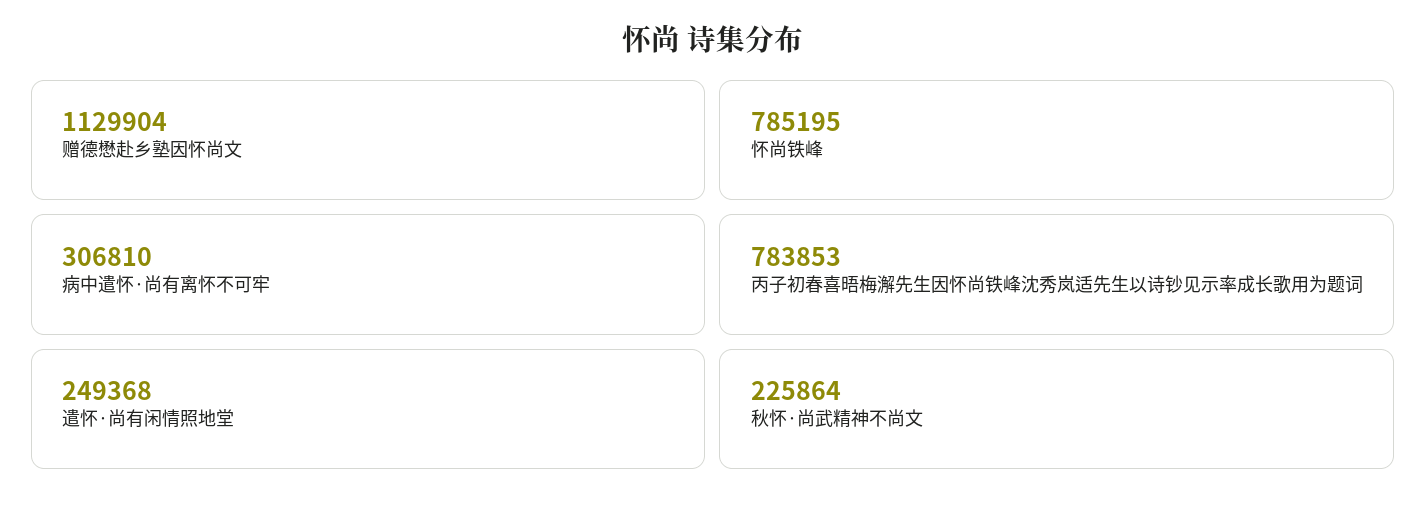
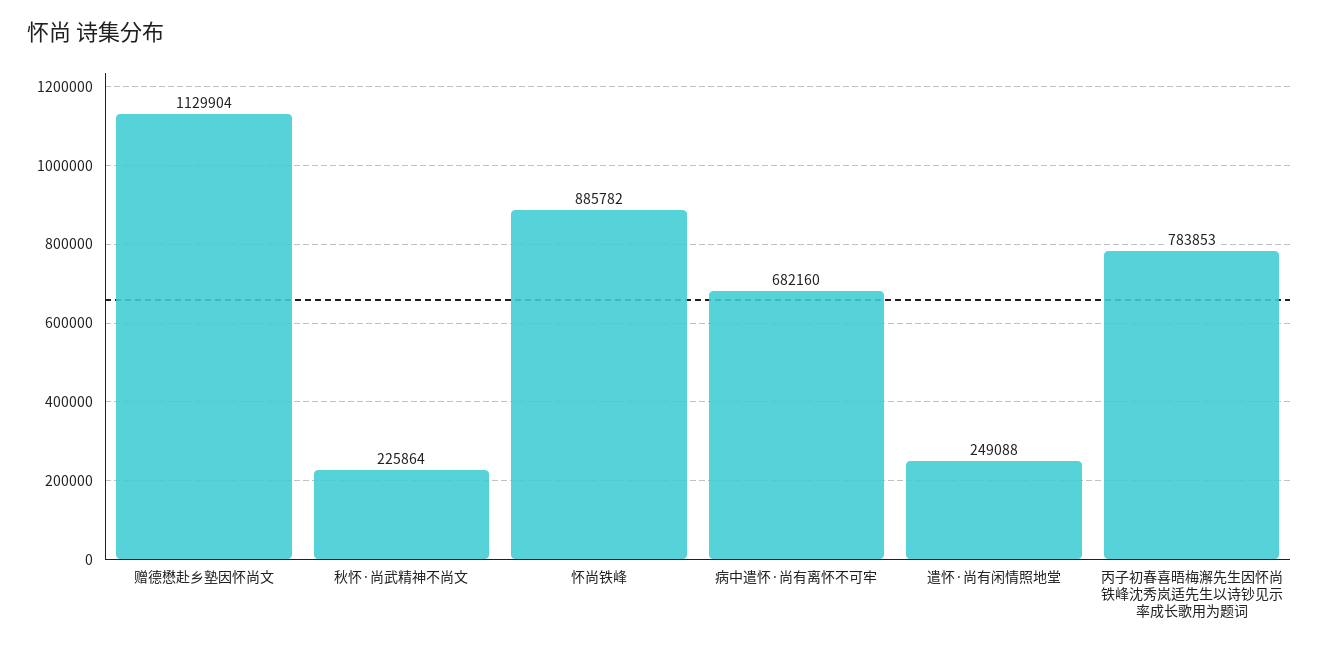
  {
    "赠德懋赴乡塾因怀尚文": 1129904,
-   "怀尚铁峰": 785195,
+   "怀尚铁峰": 885782,
-   "病中遣怀·尚有离怀不可牢": 306810,
+   "病中遣怀·尚有离怀不可牢": 682160,
    "丙子初春喜晤梅澥先生因怀尚铁峰沈秀岚适先生以诗钞见示率成长歌用为题词": 783853,
-   "遣怀·尚有闲情照地堂": 249368,
+   "遣怀·尚有闲情照地堂": 249088,
    "秋怀·尚武精神不尚文": 225864
  }

